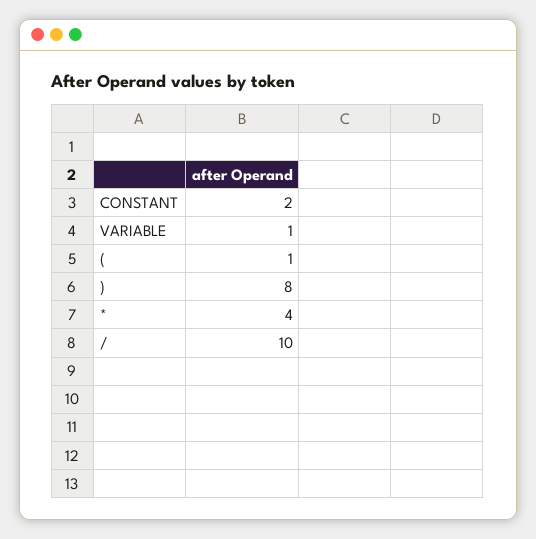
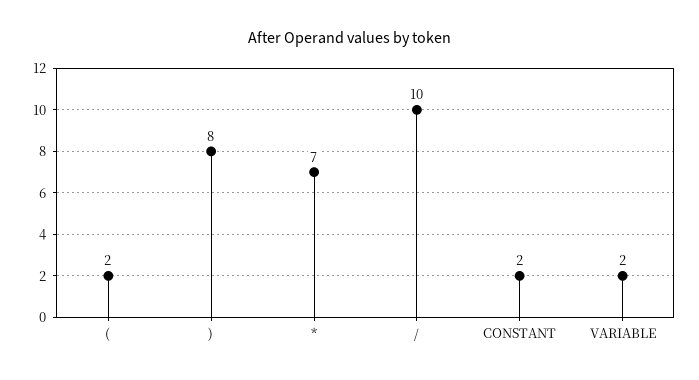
  {
    "CONSTANT": 2,
-   "VARIABLE": 1,
+   "VARIABLE": 2,
-   "(": 1,
+   "(": 2,
    ")": 8,
-   "*": 4,
+   "*": 7,
    "/": 10
  }

